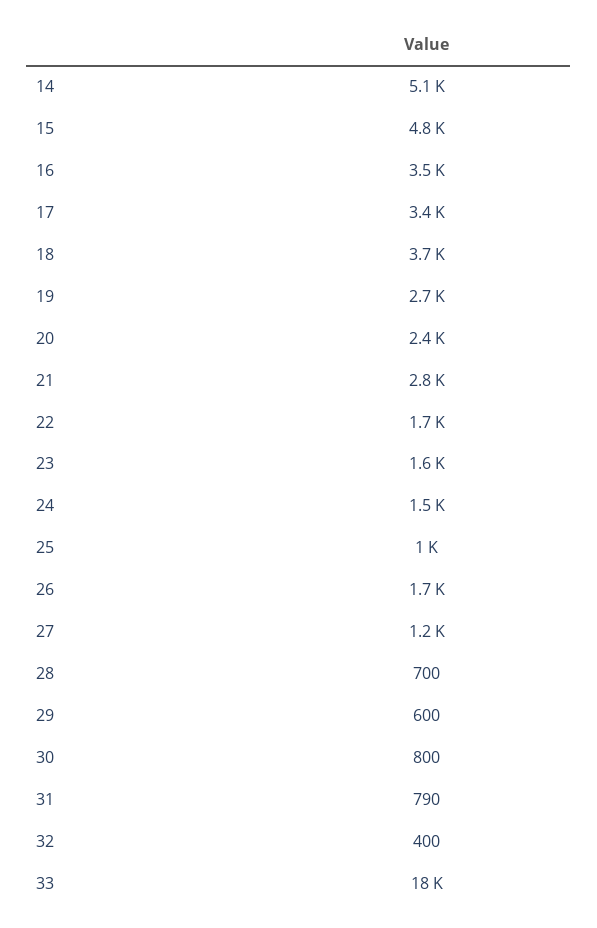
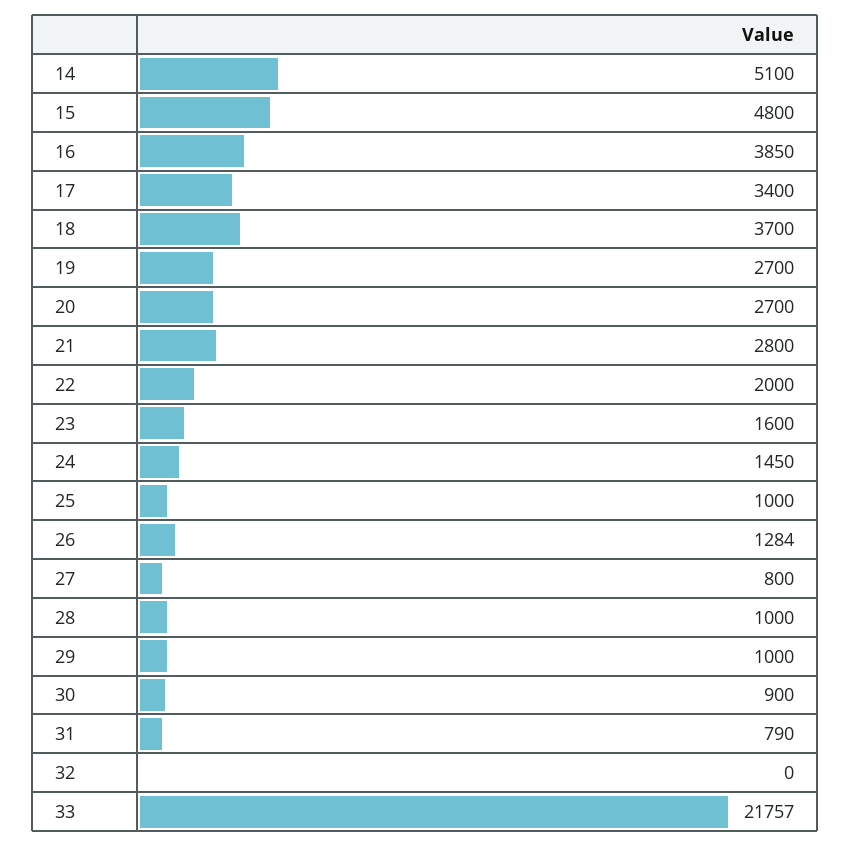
  {
    "14": 5100,
    "15": 4800,
-   "16": 3500,
+   "16": 3850,
    "17": 3400,
    "18": 3700,
    "19": 2700,
-   "20": 2400,
+   "20": 2700,
    "21": 2800,
-   "22": 1700,
+   "22": 2000,
    "23": 1600,
    "24": 1450,
    "25": 1000,
-   "26": 1700,
+   "26": 1284,
-   "27": 1200,
+   "27": 800,
-   "28": 700,
+   "28": 1000,
-   "29": 600,
+   "29": 1000,
-   "30": 800,
+   "30": 900,
    "31": 790,
-   "32": 400,
+   "32": 0,
-   "33": 18000
+   "33": 21757
  }

